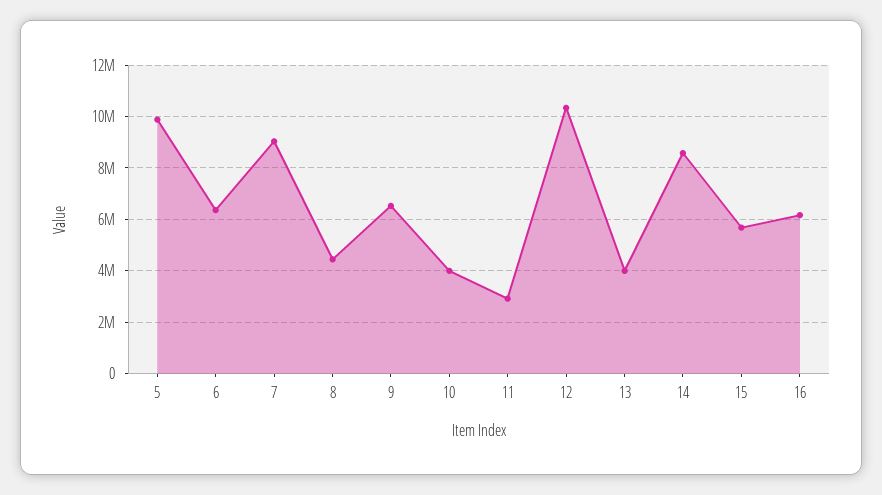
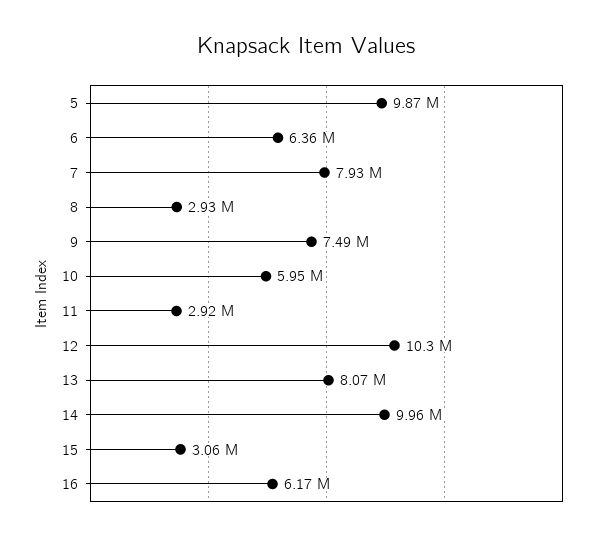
  {
    "5": 9870000,
    "6": 6360000,
-   "7": 9000000,
+   "7": 7930000,
-   "8": 4500000,
+   "8": 2930000,
-   "9": 6500000,
+   "9": 7490000,
-   "10": 4000000,
+   "10": 5950000,
    "11": 2920000,
    "12": 10300000,
-   "13": 4000000,
+   "13": 8070000,
-   "14": 8500000,
+   "14": 9960000,
-   "15": 5750000,
+   "15": 3060000,
    "16": 6170000
  }

